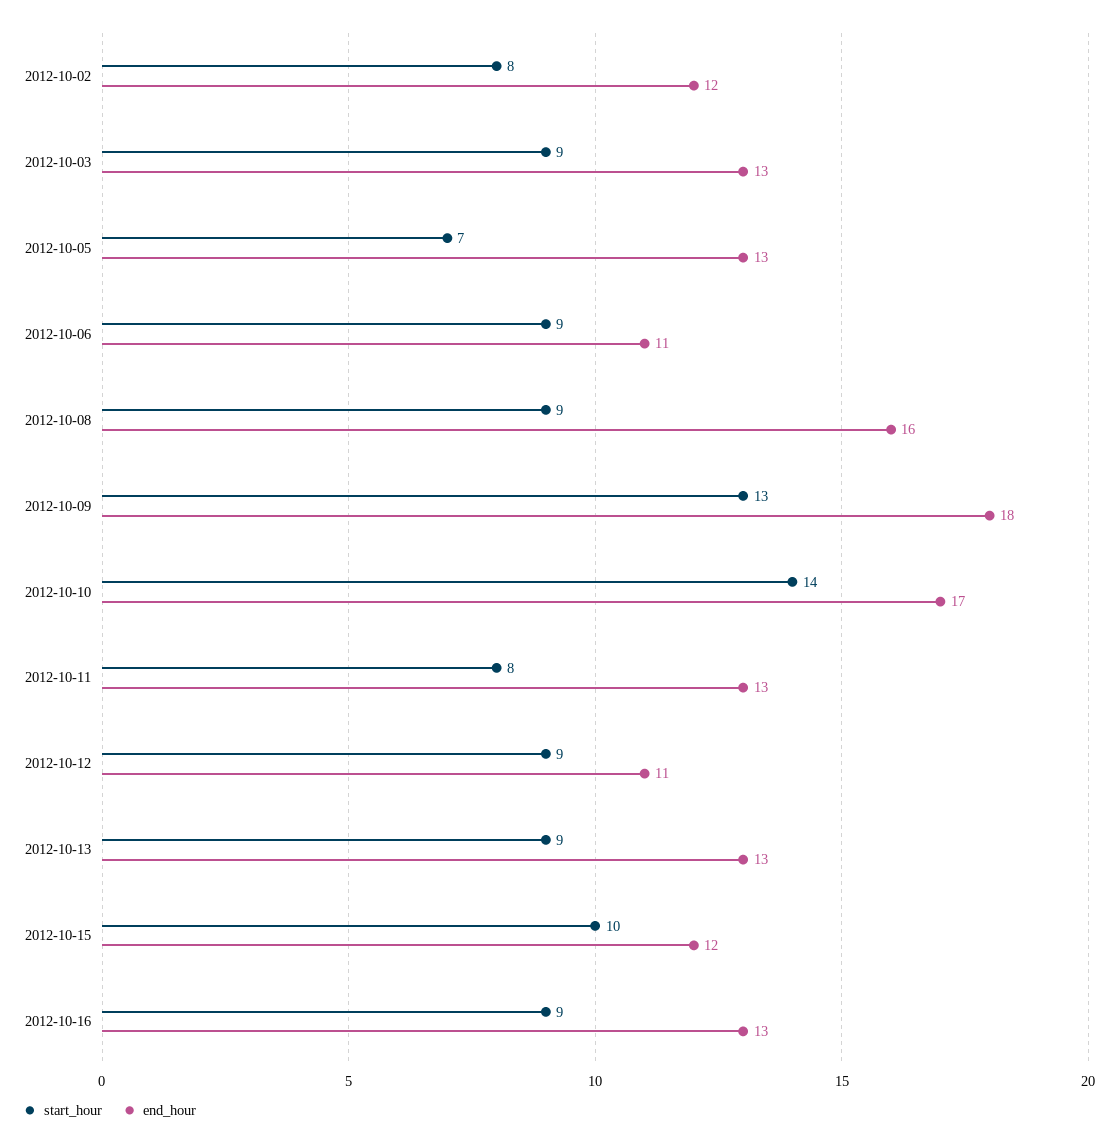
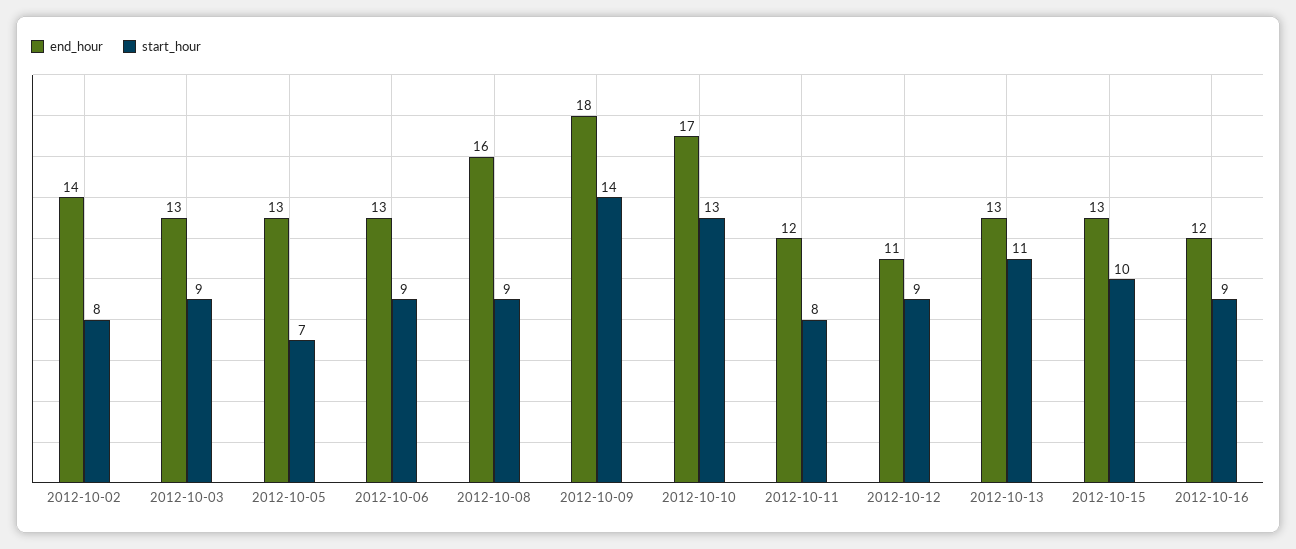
  {
    "start_hour": {
      "2012-10-02": 8,
      "2012-10-03": 9,
      "2012-10-05": 7,
      "2012-10-06": 9,
      "2012-10-08": 9,
-     "2012-10-09": 13,
+     "2012-10-09": 14,
-     "2012-10-10": 14,
+     "2012-10-10": 13,
      "2012-10-11": 8,
      "2012-10-12": 9,
-     "2012-10-13": 9,
+     "2012-10-13": 11,
      "2012-10-15": 10,
      "2012-10-16": 9
    },
    "end_hour": {
-     "2012-10-02": 12,
+     "2012-10-02": 14,
      "2012-10-03": 13,
      "2012-10-05": 13,
-     "2012-10-06": 11,
+     "2012-10-06": 13,
      "2012-10-08": 16,
      "2012-10-09": 18,
      "2012-10-10": 17,
-     "2012-10-11": 13,
+     "2012-10-11": 12,
      "2012-10-12": 11,
      "2012-10-13": 13,
-     "2012-10-15": 12,
+     "2012-10-15": 13,
-     "2012-10-16": 13
+     "2012-10-16": 12
    }
  }

